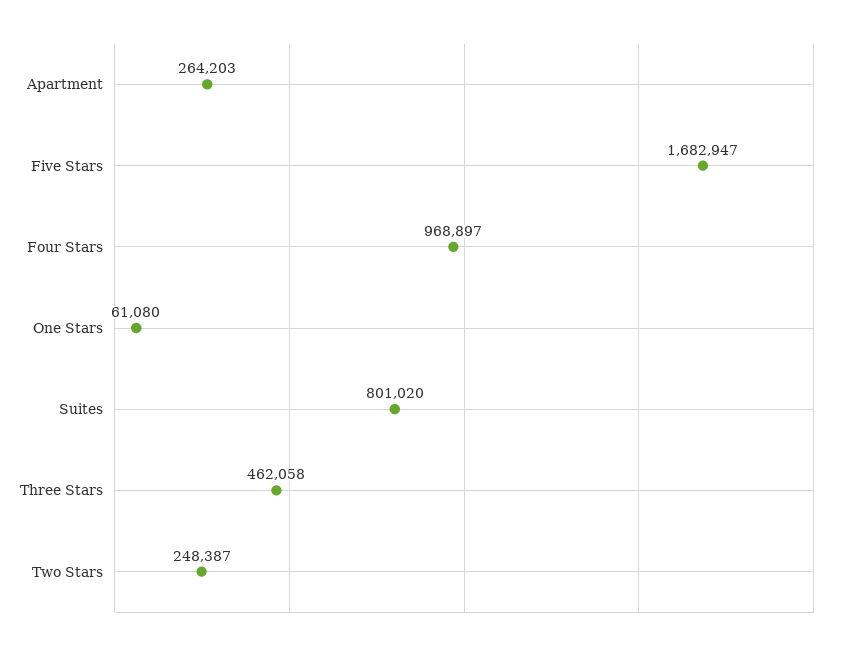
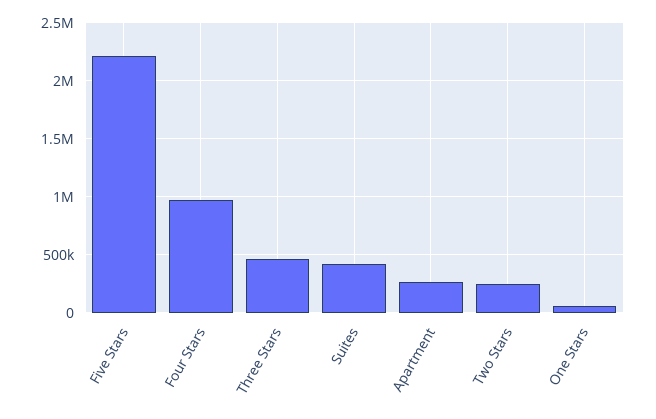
  {
    "Apartment": 264203,
-   "Five Stars": 1682947,
+   "Five Stars": 2200000,
    "Four Stars": 968897,
    "One Stars": 61080,
-   "Suites": 801020,
+   "Suites": 400000,
    "Three Stars": 462058,
    "Two Stars": 248387
  }

